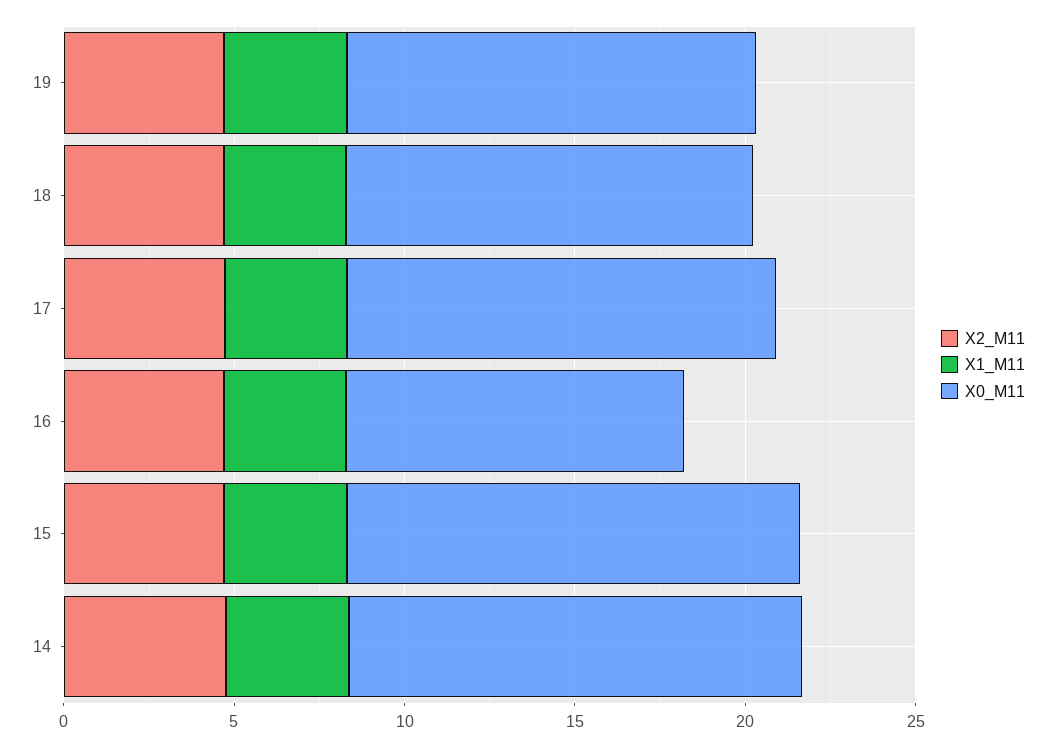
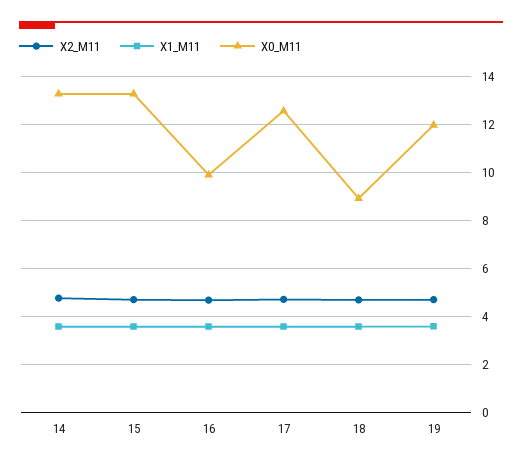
  {
    "X2_M11": {
      "19": 4.5,
      "18": 4.5,
      "17": 4.5,
      "16": 4.5,
      "15": 4.5,
      "14": 5
    },
    "X1_M11": {
      "19": 3.5,
      "18": 3.5,
      "17": 3.5,
      "16": 3.5,
      "15": 3.5,
      "14": 3.5
    },
    "X0_M11": {
      "19": 12,
-     "18": 12,
+     "18": 9,
      "17": 12.5,
      "16": 10,
      "15": 13.5,
      "14": 13.5
    }
  }

